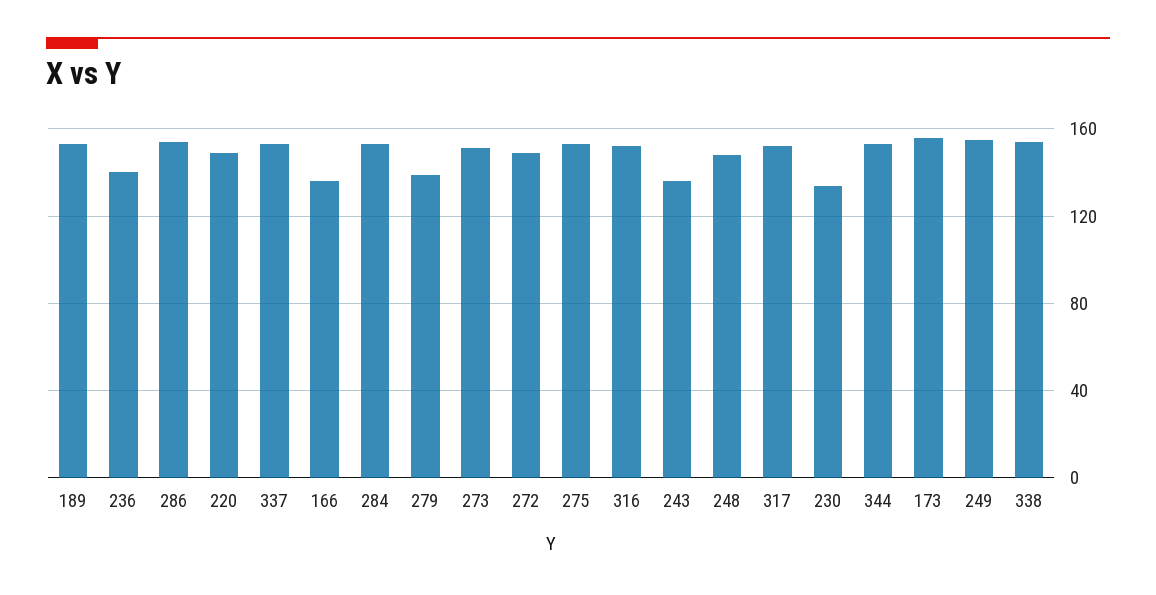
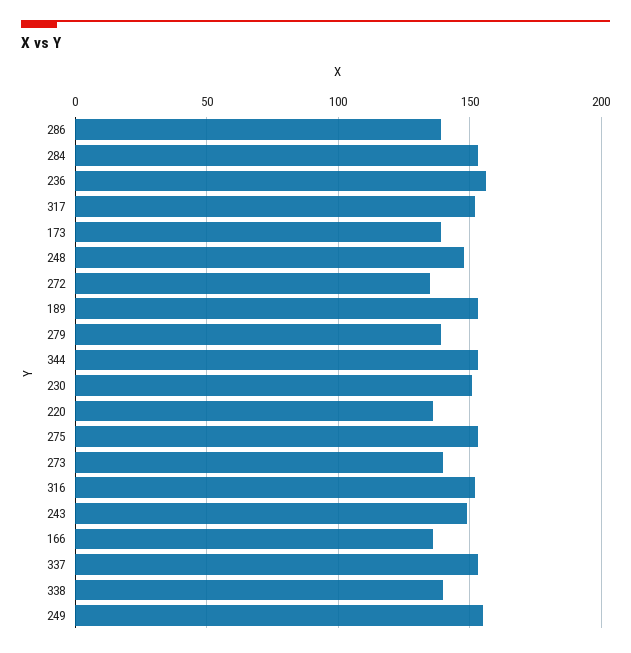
  {
    "189": 155,
-   "236": 140,
+   "236": 155,
-   "286": 155,
+   "286": 140,
-   "220": 150,
+   "220": 135,
    "337": 155,
    "166": 135,
    "284": 155,
    "279": 140,
-   "273": 150,
+   "273": 140,
-   "272": 150,
+   "272": 135,
    "275": 155,
    "316": 150,
-   "243": 135,
+   "243": 150,
    "248": 150,
    "317": 150,
-   "230": 135,
+   "230": 150,
    "344": 155,
-   "173": 155,
+   "173": 140,
    "249": 155,
-   "338": 155
+   "338": 140
  }

